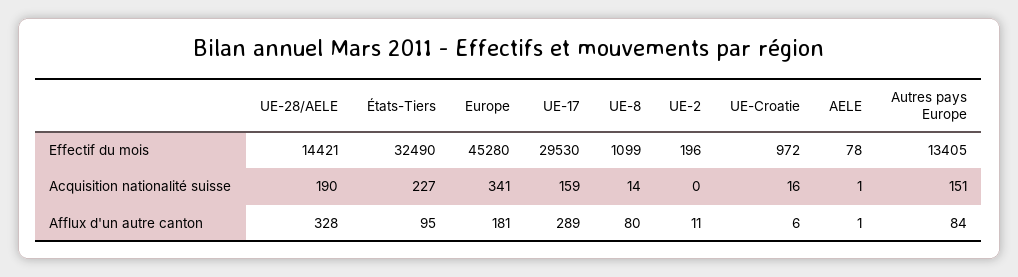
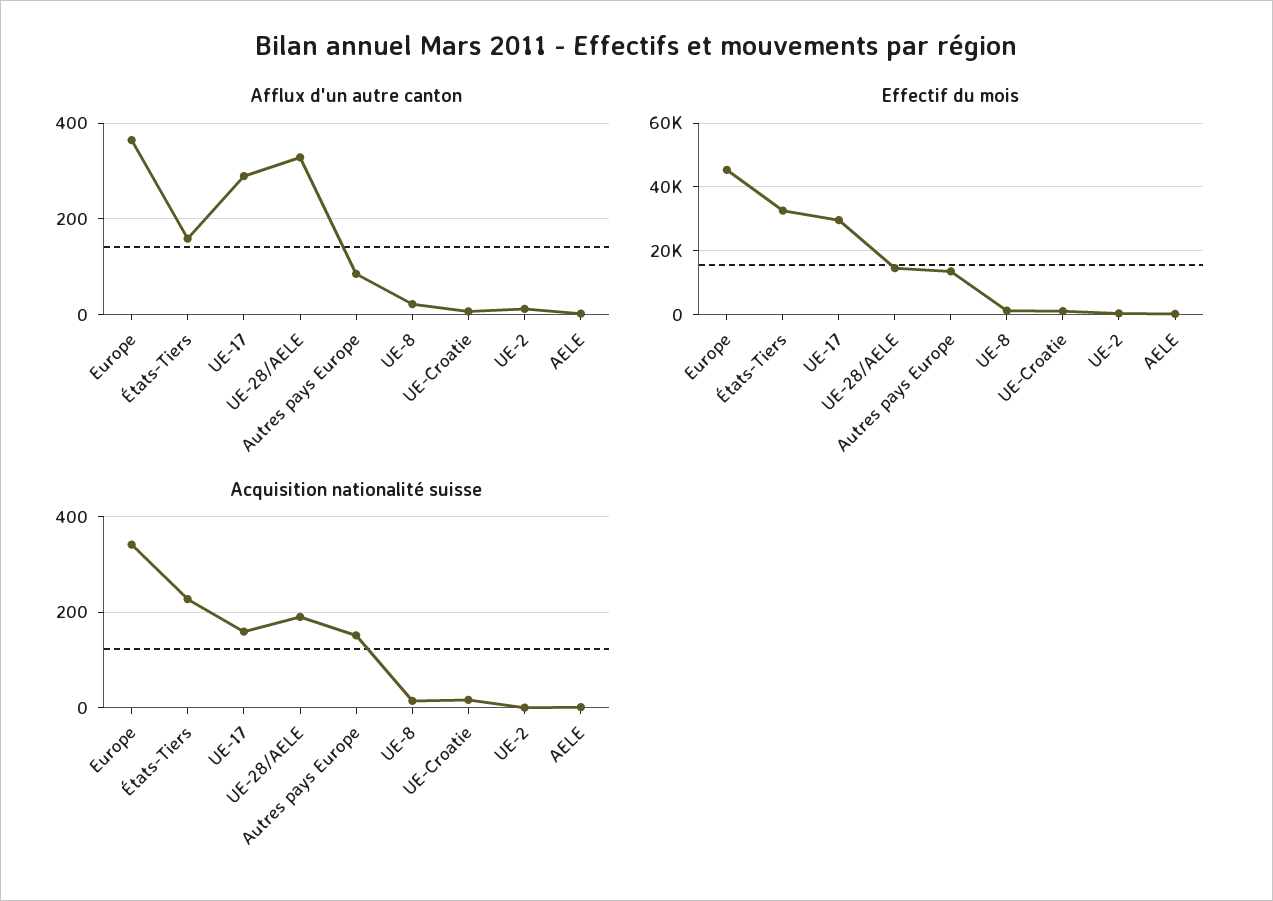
  {
    "Effectif du mois": {
      "UE-28/AELE": 14421,
      "États-Tiers": 32490,
      "Europe": 45280,
      "UE-17": 29530,
      "UE-8": 1099,
      "UE-2": 196,
      "UE-Croatie": 972,
      "AELE": 78,
      "Autres pays Europe": 13405
    },
    "Acquisition nationalité suisse": {
      "UE-28/AELE": 190,
      "États-Tiers": 227,
      "Europe": 341,
      "UE-17": 159,
      "UE-8": 14,
      "UE-2": 0,
      "UE-Croatie": 16,
      "AELE": 1,
      "Autres pays Europe": 151
    },
    "Afflux d'un autre canton": {
      "UE-28/AELE": 328,
-     "États-Tiers": 95,
+     "États-Tiers": 160,
-     "Europe": 181,
+     "Europe": 360,
      "UE-17": 289,
-     "UE-8": 80,
+     "UE-8": 20,
      "UE-2": 11,
      "UE-Croatie": 6,
      "AELE": 1,
      "Autres pays Europe": 84
    }
  }

